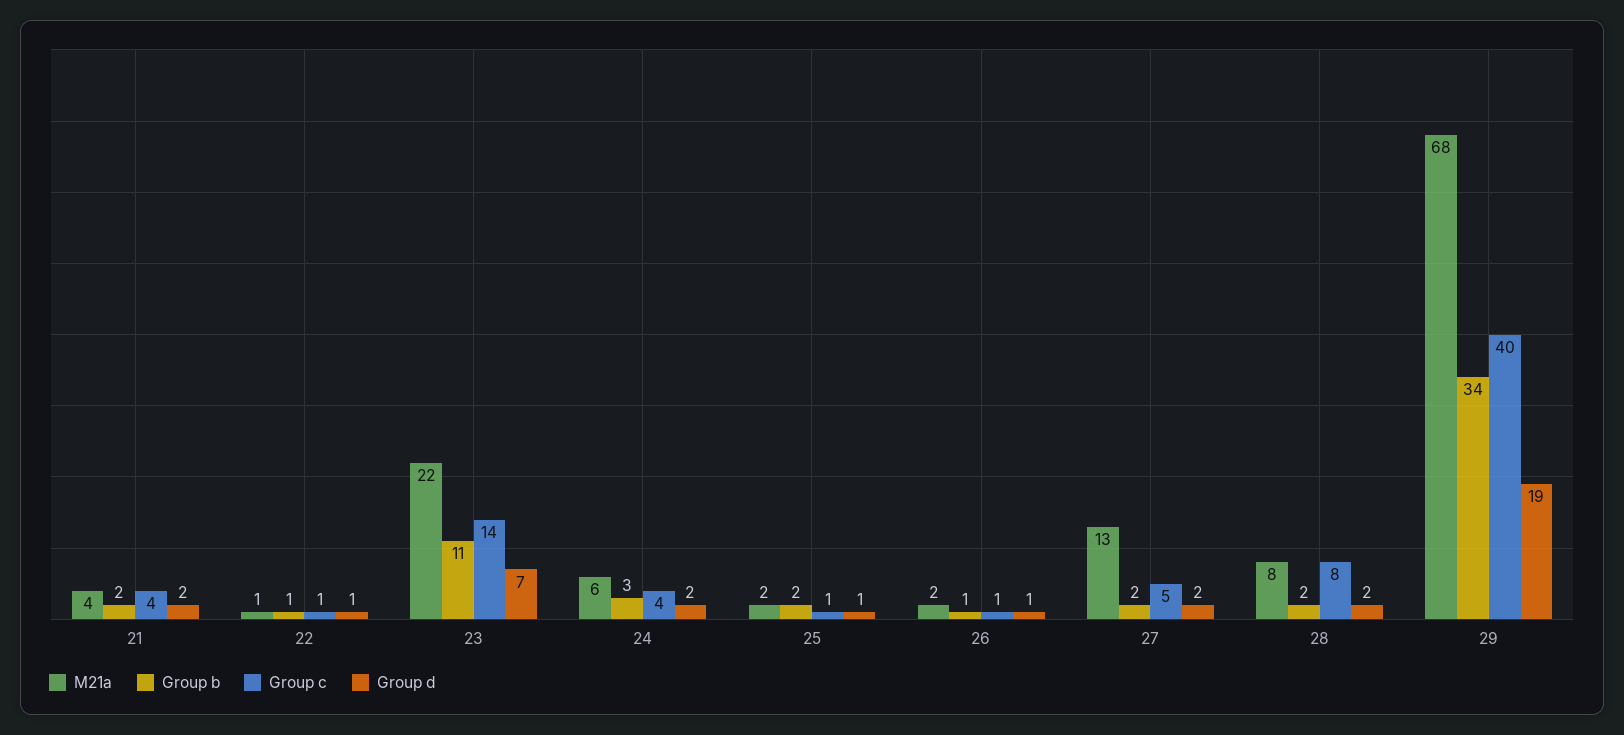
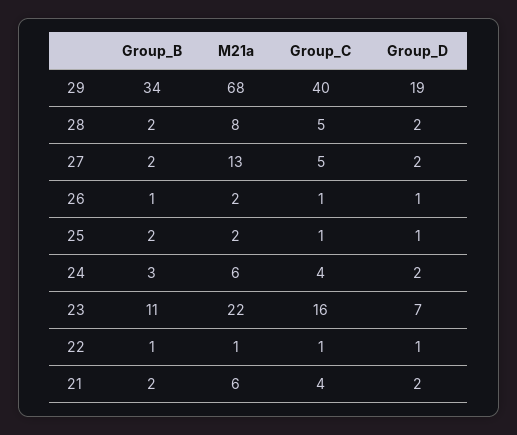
  {
    "M21a": {
-     "21": 4,
+     "21": 6,
      "22": 1,
      "23": 22,
      "24": 6,
      "25": 2,
      "26": 2,
      "27": 13,
      "28": 8,
      "29": 68
    },
    "Group b": {
      "21": 2,
      "22": 1,
      "23": 11,
      "24": 3,
      "25": 2,
      "26": 1,
      "27": 2,
      "28": 2,
      "29": 34
    },
    "Group c": {
      "21": 4,
      "22": 1,
-     "23": 14,
+     "23": 16,
      "24": 4,
      "25": 1,
      "26": 1,
      "27": 5,
-     "28": 8,
+     "28": 5,
      "29": 40
    },
    "Group d": {
      "21": 2,
      "22": 1,
      "23": 7,
      "24": 2,
      "25": 1,
      "26": 1,
      "27": 2,
      "28": 2,
      "29": 19
    }
  }

